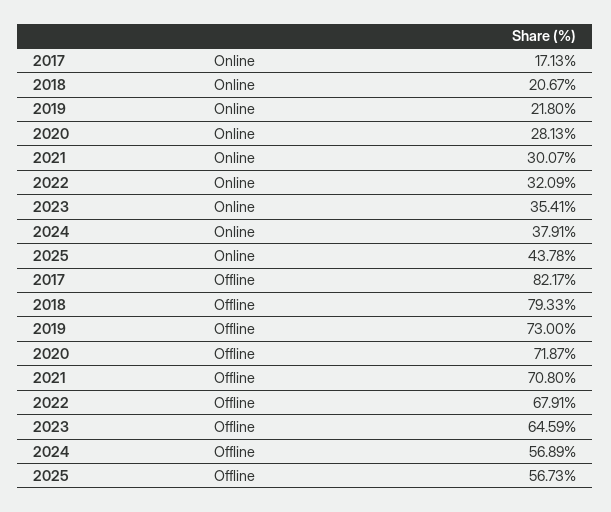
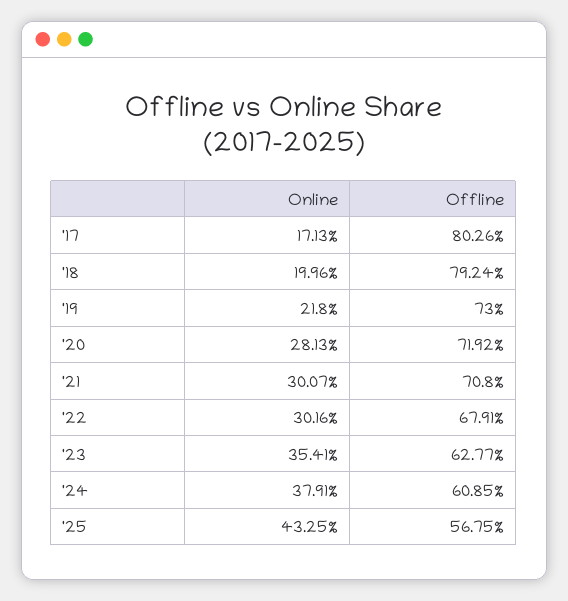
  {
    "2017": {
      "Online": 17.13,
-     "Offline": 82.17
+     "Offline": 80.26
    },
    "2018": {
-     "Online": 20.67,
+     "Online": 19.96,
-     "Offline": 79.33
+     "Offline": 79.24
    },
    "2019": {
      "Online": 21.8,
      "Offline": 73
    },
    "2020": {
      "Online": 28.13,
-     "Offline": 71.87
+     "Offline": 71.92
    },
    "2021": {
      "Online": 30.07,
      "Offline": 70.8
    },
    "2022": {
-     "Online": 32.09,
+     "Online": 30.16,
      "Offline": 67.91
    },
    "2023": {
      "Online": 35.41,
-     "Offline": 64.59
+     "Offline": 62.77
    },
    "2024": {
      "Online": 37.91,
-     "Offline": 56.89
+     "Offline": 60.85
    },
    "2025": {
-     "Online": 43.78,
+     "Online": 43.25,
-     "Offline": 56.73
+     "Offline": 56.75
    }
  }

